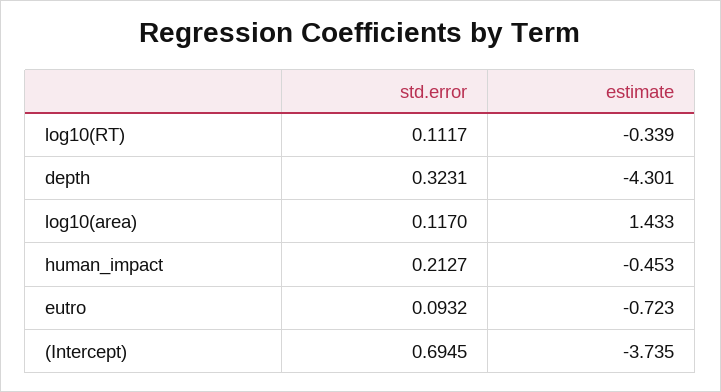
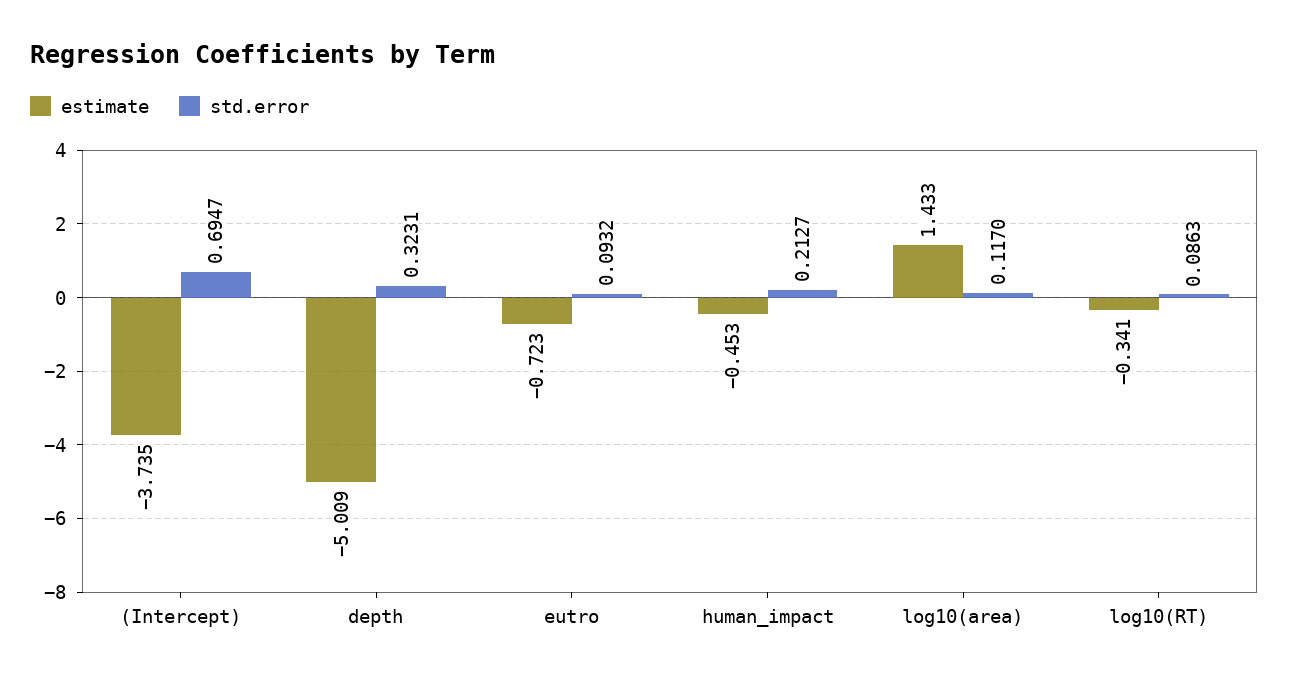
  {
    "std.error": {
-     "log10(RT)": 0.1117,
+     "log10(RT)": 0.0863,
      "depth": 0.3231,
      "log10(area)": 0.117,
      "human_impact": 0.2127,
      "eutro": 0.0932,
-     "(Intercept)": 0.6945
+     "(Intercept)": 0.6947
    },
    "estimate": {
-     "log10(RT)": -0.339,
+     "log10(RT)": -0.341,
-     "depth": -4.301,
+     "depth": -5.009,
      "log10(area)": 1.433,
      "human_impact": -0.453,
      "eutro": -0.723,
      "(Intercept)": -3.735
    }
  }

